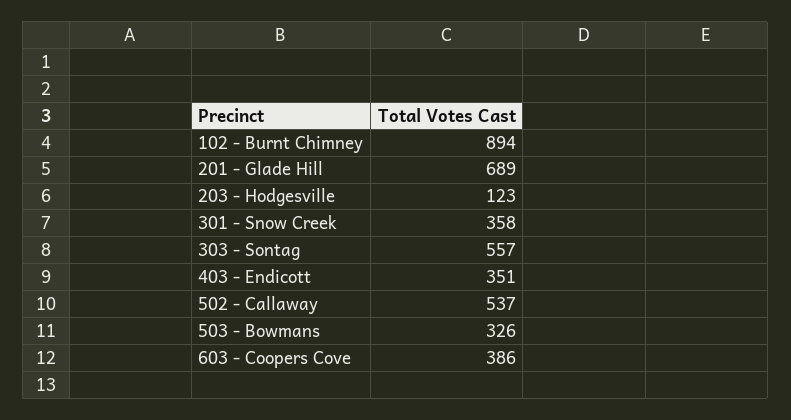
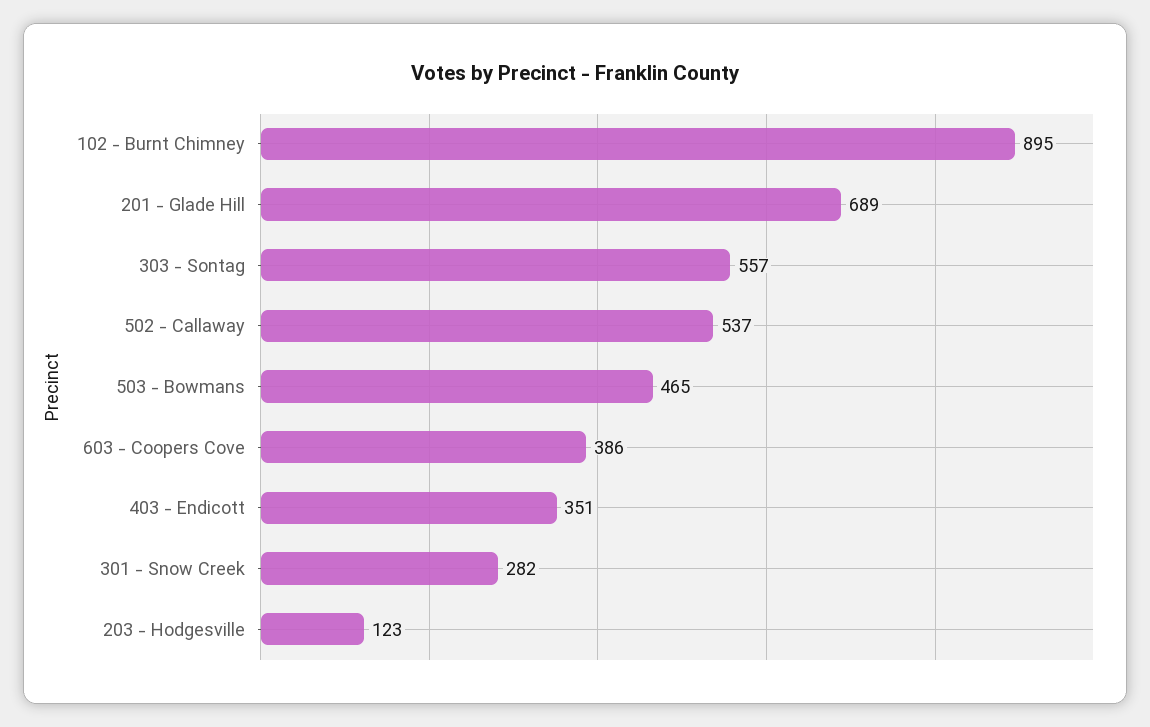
  {
-   "102 - Burnt Chimney": 894,
+   "102 - Burnt Chimney": 895,
    "201 - Glade Hill": 689,
    "203 - Hodgesville": 123,
-   "301 - Snow Creek": 358,
+   "301 - Snow Creek": 282,
    "303 - Sontag": 557,
    "403 - Endicott": 351,
    "502 - Callaway": 537,
-   "503 - Bowmans": 326,
+   "503 - Bowmans": 465,
    "603 - Coopers Cove": 386
  }

